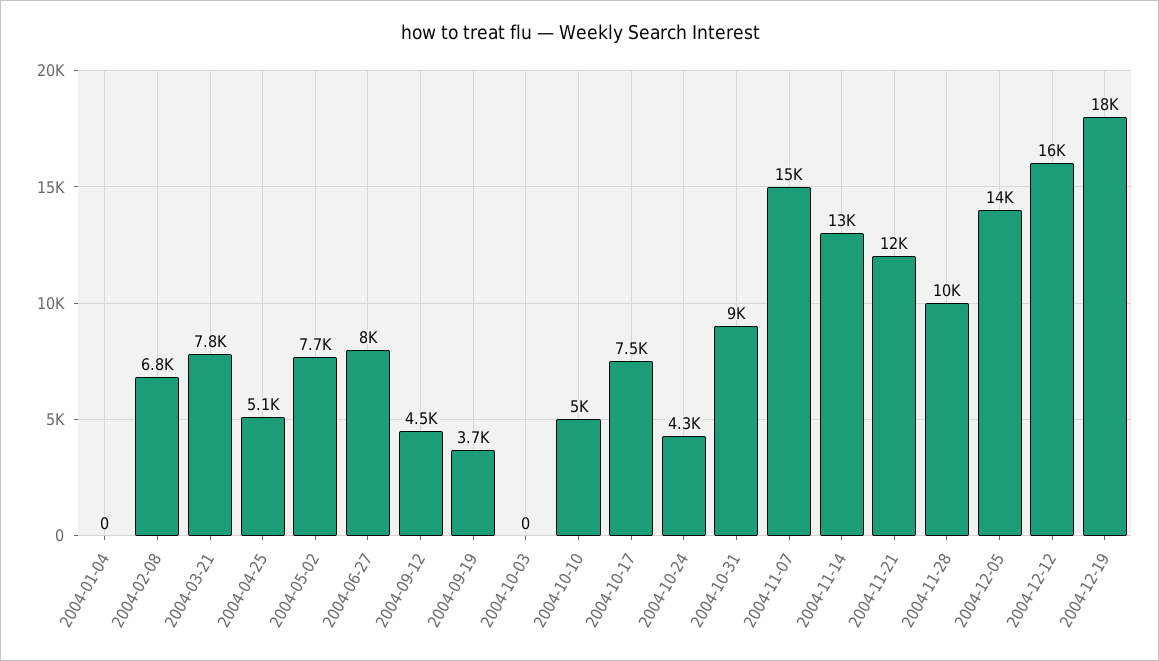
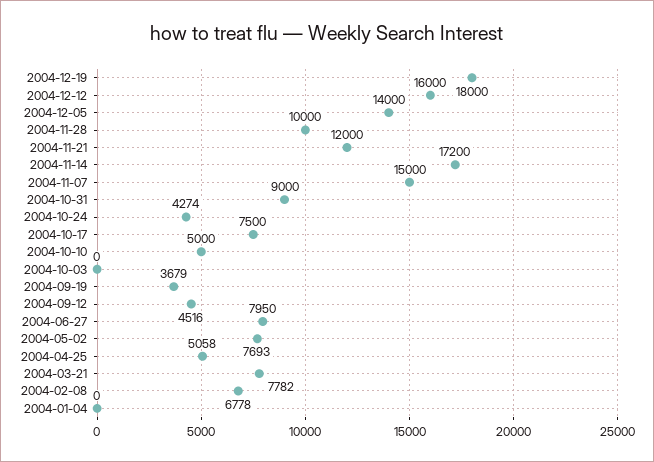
  {
    "2004-01-04": 0,
    "2004-02-08": 6778,
    "2004-03-21": 7782,
    "2004-04-25": 5058,
    "2004-05-02": 7693,
    "2004-06-27": 7950,
    "2004-09-12": 4516,
    "2004-09-19": 3679,
    "2004-10-03": 0,
    "2004-10-10": 5000,
    "2004-10-17": 7500,
    "2004-10-24": 4274,
    "2004-10-31": 9000,
    "2004-11-07": 15000,
-   "2004-11-14": 13000,
+   "2004-11-14": 17200,
    "2004-11-21": 12000,
    "2004-11-28": 10000,
    "2004-12-05": 14000,
    "2004-12-12": 16000,
    "2004-12-19": 18000
  }

